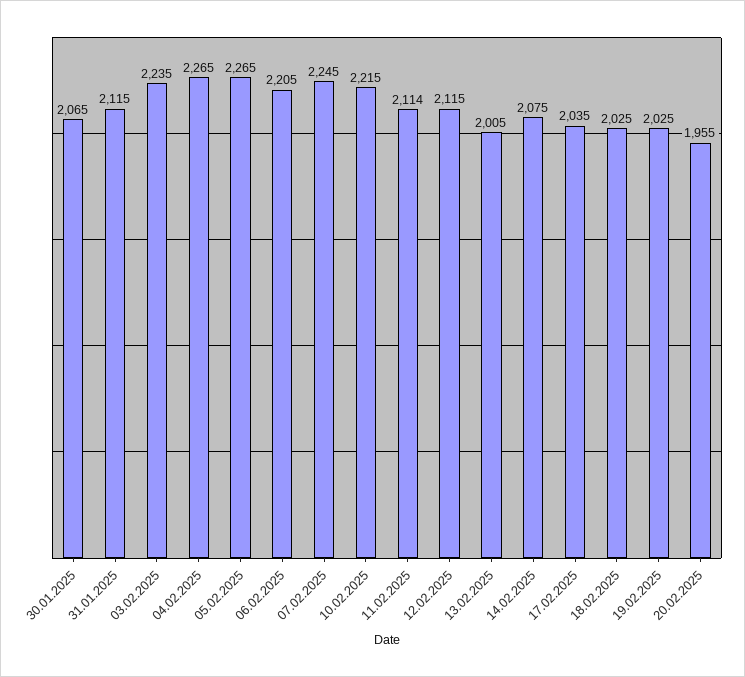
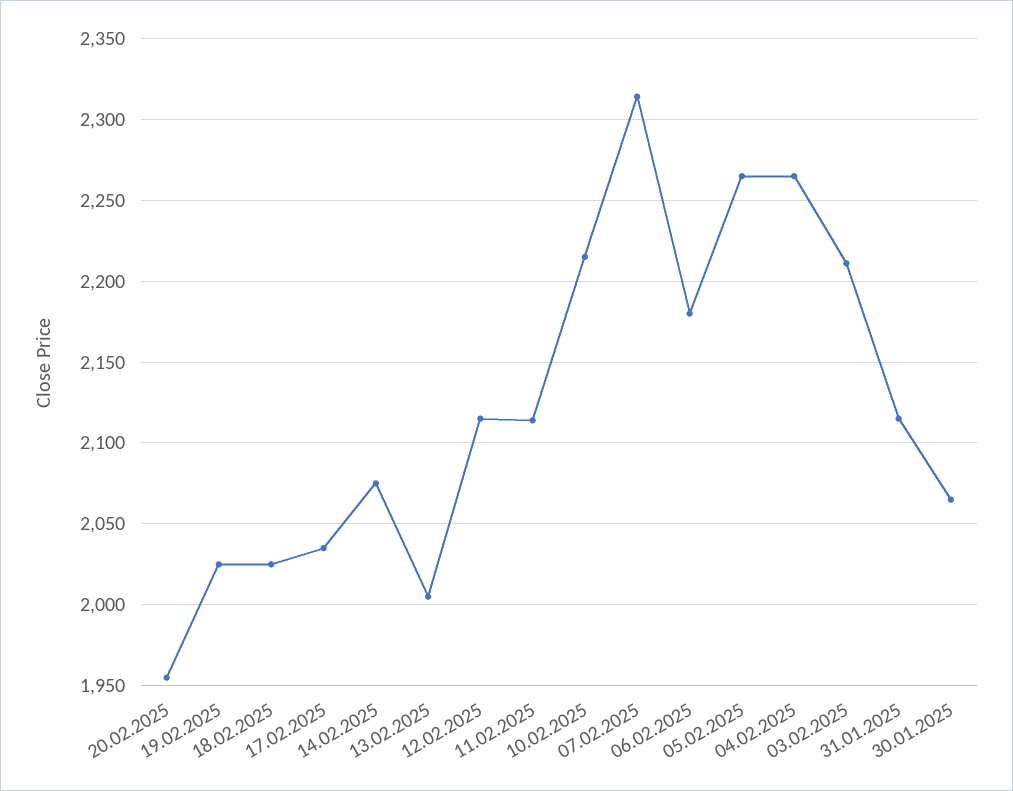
  {
    "30.01.2025": 2065,
    "31.01.2025": 2115,
-   "03.02.2025": 2235,
+   "03.02.2025": 2210,
    "04.02.2025": 2265,
    "05.02.2025": 2265,
-   "06.02.2025": 2205,
+   "06.02.2025": 2180,
-   "07.02.2025": 2245,
+   "07.02.2025": 2315,
    "10.02.2025": 2215,
    "11.02.2025": 2114,
    "12.02.2025": 2115,
    "13.02.2025": 2005,
    "14.02.2025": 2075,
    "17.02.2025": 2035,
    "18.02.2025": 2025,
    "19.02.2025": 2025,
    "20.02.2025": 1955
  }

